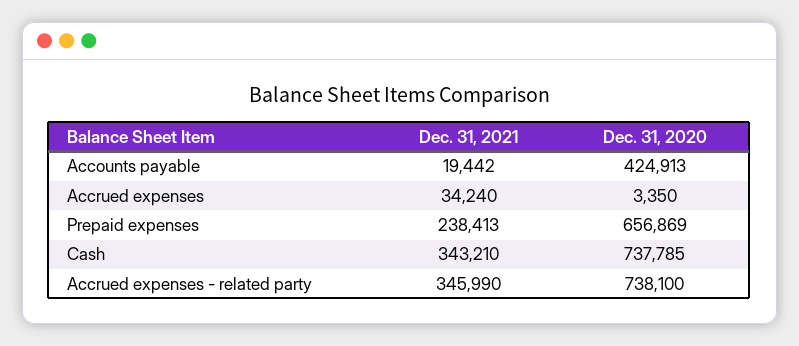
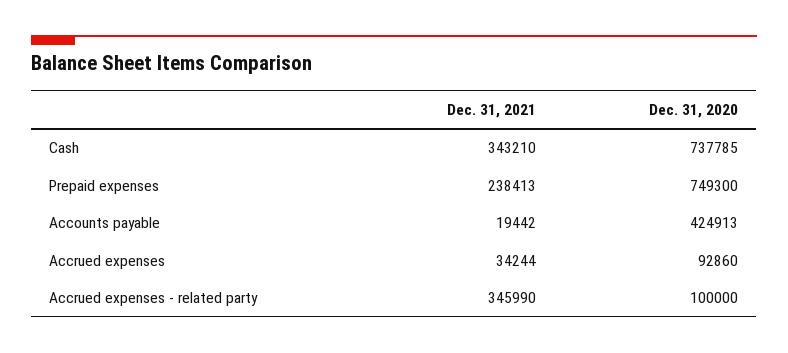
  {
    "Dec. 31, 2021": {
      "Accounts payable": 19442,
-     "Accrued expenses": 34240,
+     "Accrued expenses": 34244,
      "Prepaid expenses": 238413,
      "Cash": 343210,
      "Accrued expenses - related party": 345990
    },
    "Dec. 31, 2020": {
      "Accounts payable": 424913,
-     "Accrued expenses": 3350,
+     "Accrued expenses": 92860,
-     "Prepaid expenses": 656869,
+     "Prepaid expenses": 749300,
      "Cash": 737785,
-     "Accrued expenses - related party": 738100
+     "Accrued expenses - related party": 100000
    }
  }

